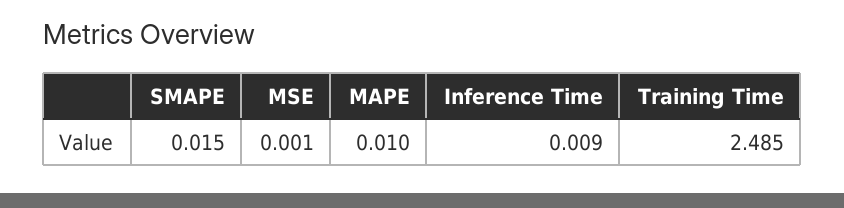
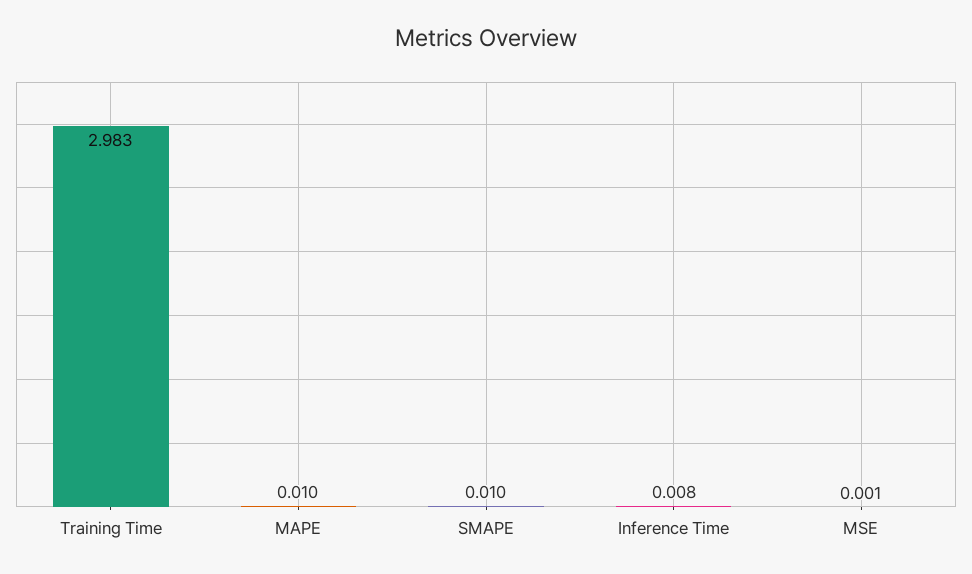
  {
-   "SMAPE": 0.015,
+   "SMAPE": 0.01,
    "MSE": 0.001,
    "MAPE": 0.01,
-   "Inference Time": 0.009,
+   "Inference Time": 0.008,
-   "Training Time": 2.485
+   "Training Time": 2.983
  }

